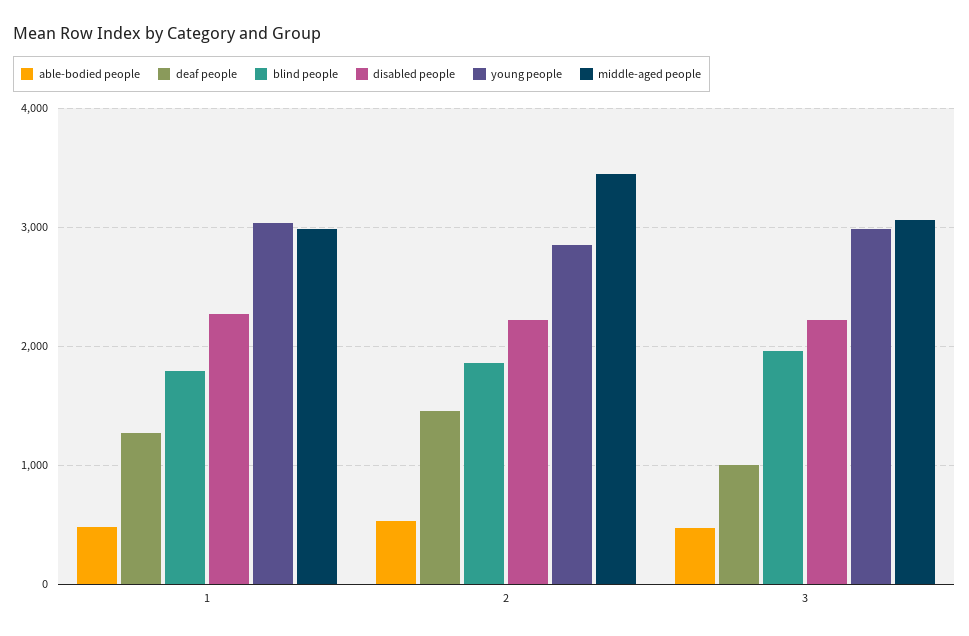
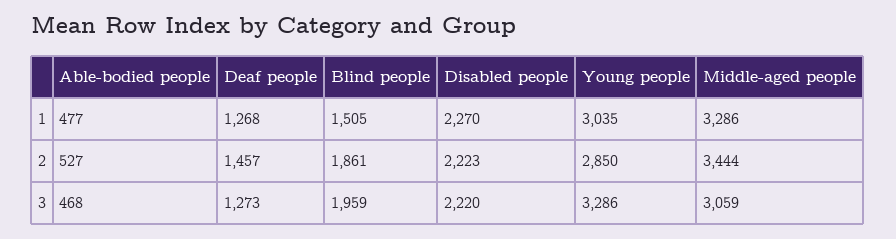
  {
    "able-bodied people": {
      "1": 477,
      "2": 527,
      "3": 468
    },
    "deaf people": {
      "1": 1268,
      "2": 1457,
-     "3": 1000
+     "3": 1273
    },
    "blind people": {
-     "1": 1800,
+     "1": 1505,
      "2": 1861,
      "3": 1959
    },
    "disabled people": {
      "1": 2270,
      "2": 2223,
      "3": 2220
    },
    "young people": {
      "1": 3035,
      "2": 2850,
-     "3": 3000
+     "3": 3286
    },
    "middle-aged people": {
-     "1": 3000,
+     "1": 3286,
      "2": 3444,
      "3": 3059
    }
  }

